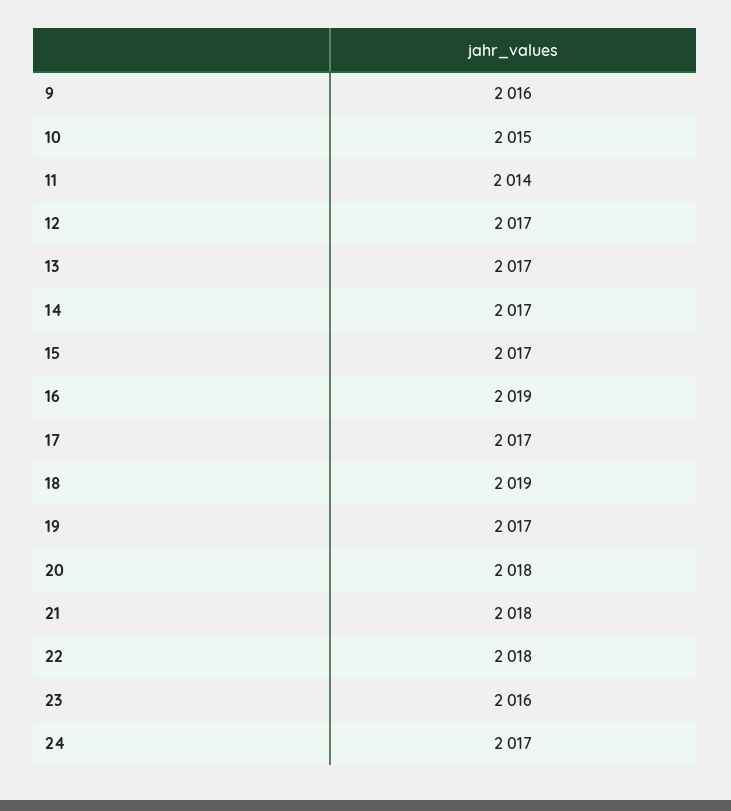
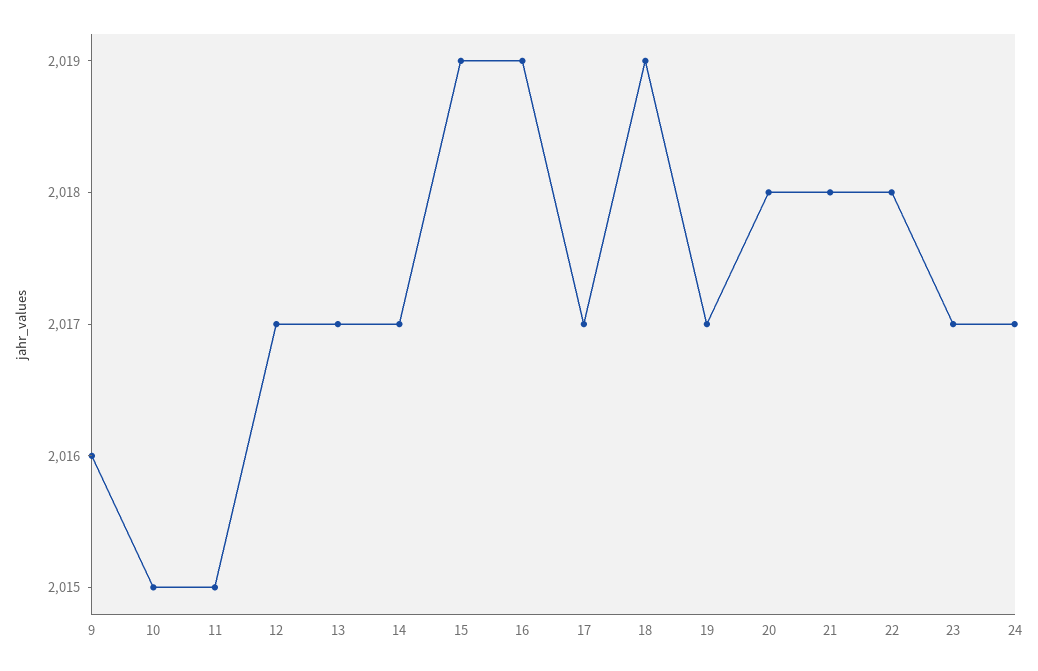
  {
    "9": 2016,
    "10": 2015,
-   "11": 2014,
+   "11": 2015,
    "12": 2017,
    "13": 2017,
    "14": 2017,
-   "15": 2017,
+   "15": 2019,
    "16": 2019,
    "17": 2017,
    "18": 2019,
    "19": 2017,
    "20": 2018,
    "21": 2018,
    "22": 2018,
-   "23": 2016,
+   "23": 2017,
    "24": 2017
  }

